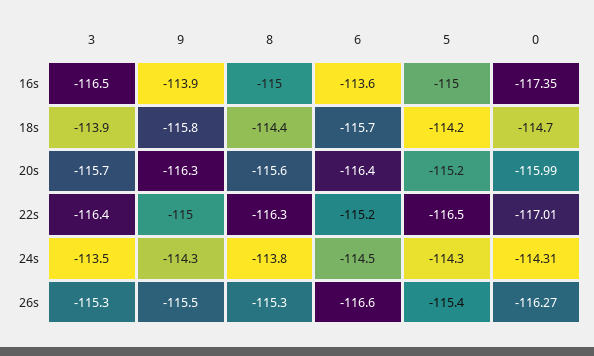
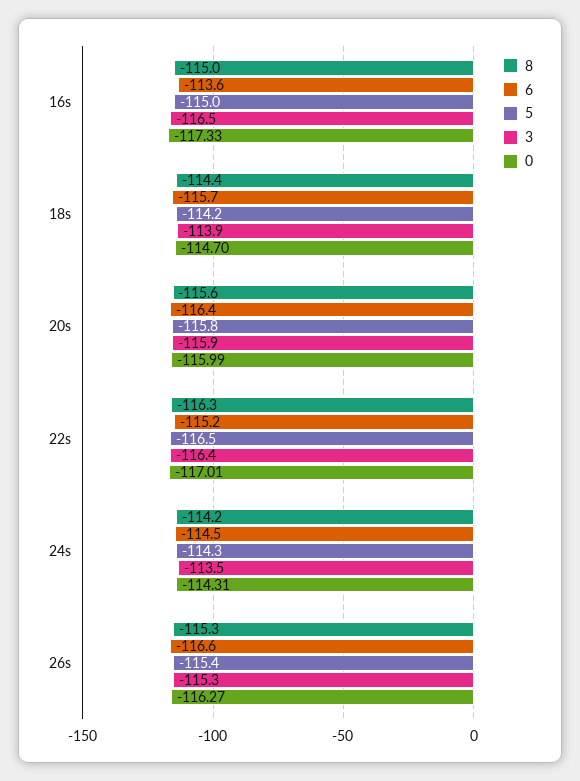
  {
    "3": {
      "16s": -116.5,
      "18s": -113.9,
-     "20s": -115.7,
+     "20s": -115.9,
      "22s": -116.4,
      "24s": -113.5,
      "26s": -115.3
    },
-   "9": {
-     "16s": -113.9,
-     "18s": -115.8,
-     "20s": -116.3,
-     "22s": -115,
-     "24s": -114.3,
-     "26s": -115.5
-   },
    "8": {
      "16s": -115,
      "18s": -114.4,
      "20s": -115.6,
      "22s": -116.3,
-     "24s": -113.8,
+     "24s": -114.2,
      "26s": -115.3
    },
    "6": {
      "16s": -113.6,
      "18s": -115.7,
      "20s": -116.4,
      "22s": -115.2,
      "24s": -114.5,
      "26s": -116.6
    },
    "5": {
      "16s": -115,
      "18s": -114.2,
-     "20s": -115.2,
+     "20s": -115.8,
      "22s": -116.5,
      "24s": -114.3,
      "26s": -115.4
    },
    "0": {
-     "16s": -117.35,
+     "16s": -117.33,
      "18s": -114.7,
      "20s": -115.99,
      "22s": -117.01,
      "24s": -114.31,
      "26s": -116.27
    }
  }

